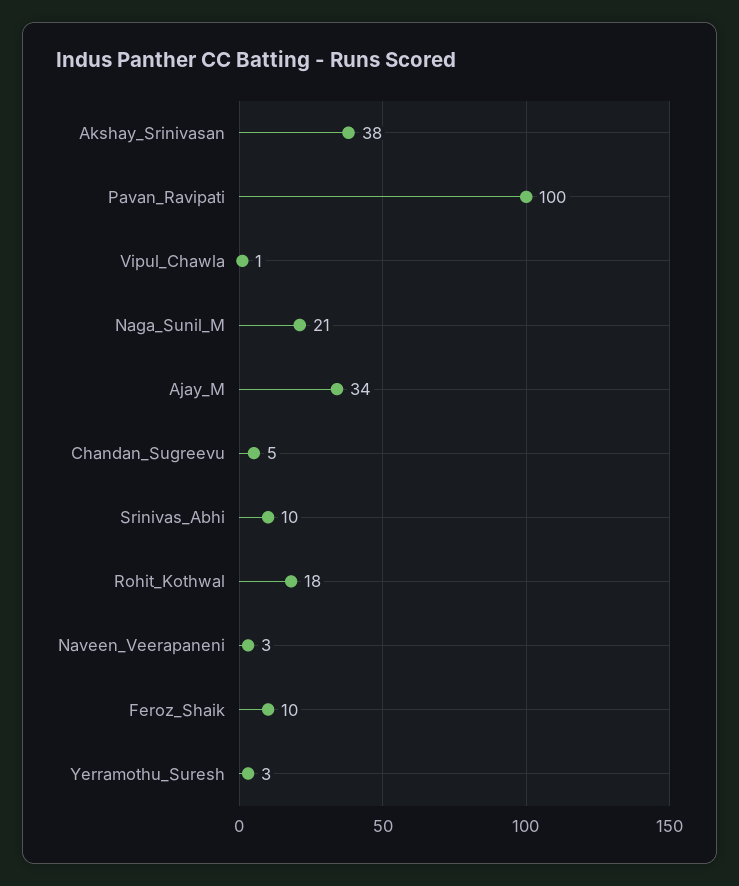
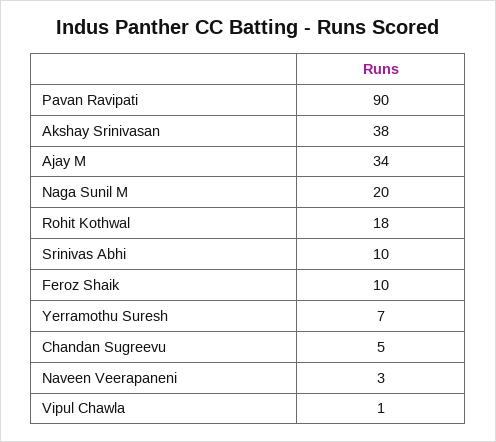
  {
    "Akshay_Srinivasan": 38,
-   "Pavan_Ravipati": 100,
+   "Pavan_Ravipati": 90,
    "Vipul_Chawla": 1,
-   "Naga_Sunil_M": 21,
+   "Naga_Sunil_M": 20,
    "Ajay_M": 34,
    "Chandan_Sugreevu": 5,
    "Srinivas_Abhi": 10,
    "Rohit_Kothwal": 18,
    "Naveen_Veerapaneni": 3,
    "Feroz_Shaik": 10,
-   "Yerramothu_Suresh": 3
+   "Yerramothu_Suresh": 7
  }

